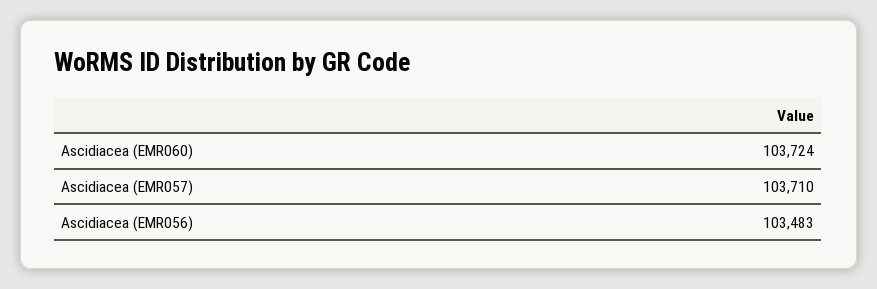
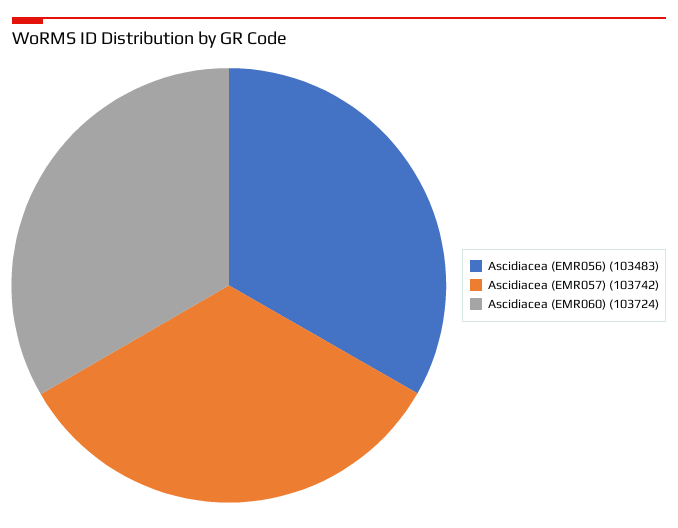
  {
    "Ascidiacea (EMR060)": 103724,
-   "Ascidiacea (EMR057)": 103710,
+   "Ascidiacea (EMR057)": 103742,
    "Ascidiacea (EMR056)": 103483
  }

